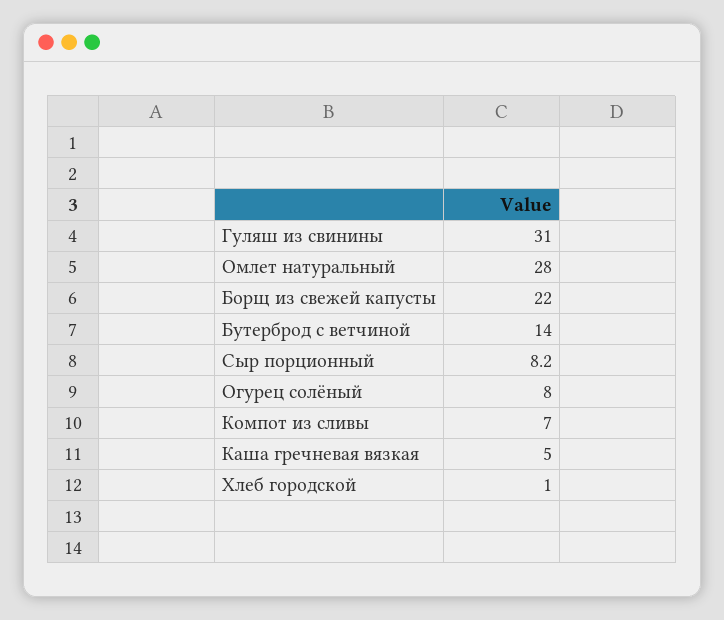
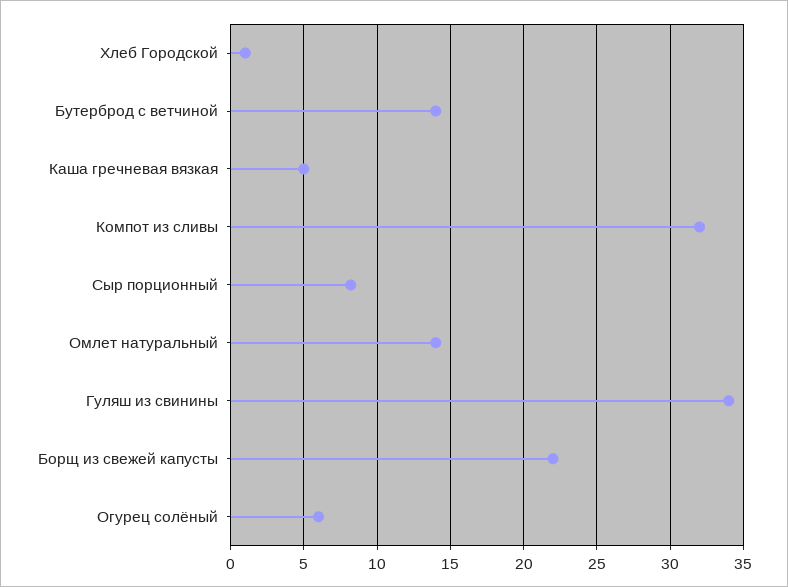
  {
-   "Гуляш из свинины": 31,
+   "Гуляш из свинины": 34,
-   "Омлет натуральный": 28,
+   "Омлет натуральный": 14,
    "Борщ из свежей капусты": 22,
    "Бутерброд с ветчиной": 14,
    "Сыр порционный": 8.2,
-   "Огурец солёный": 8,
+   "Огурец солёный": 6,
-   "Компот из сливы": 7,
+   "Компот из сливы": 32,
    "Каша гречневая вязкая": 5,
    "Хлеб городской": 1
  }

